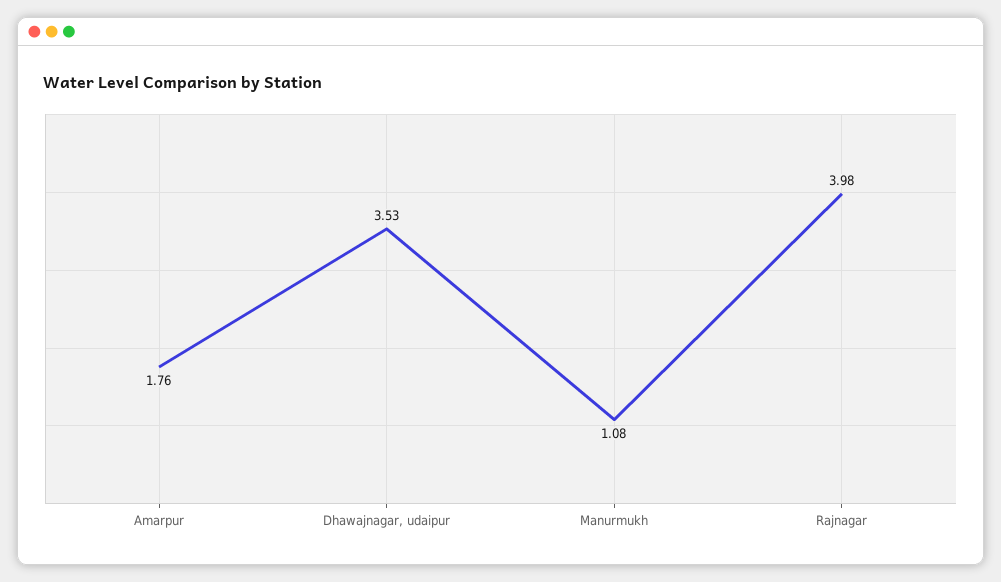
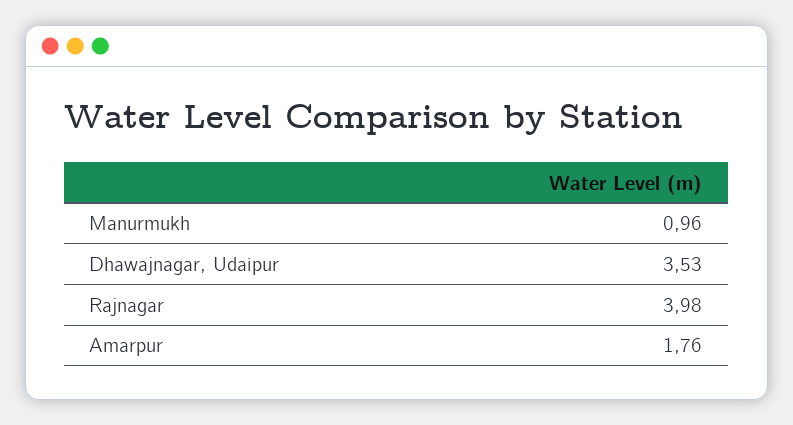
  {
    "Amarpur": 1.76,
    "Dhawajnagar, udaipur": 3.53,
-   "Manurmukh": 1.08,
+   "Manurmukh": 0.96,
    "Rajnagar": 3.98
  }

